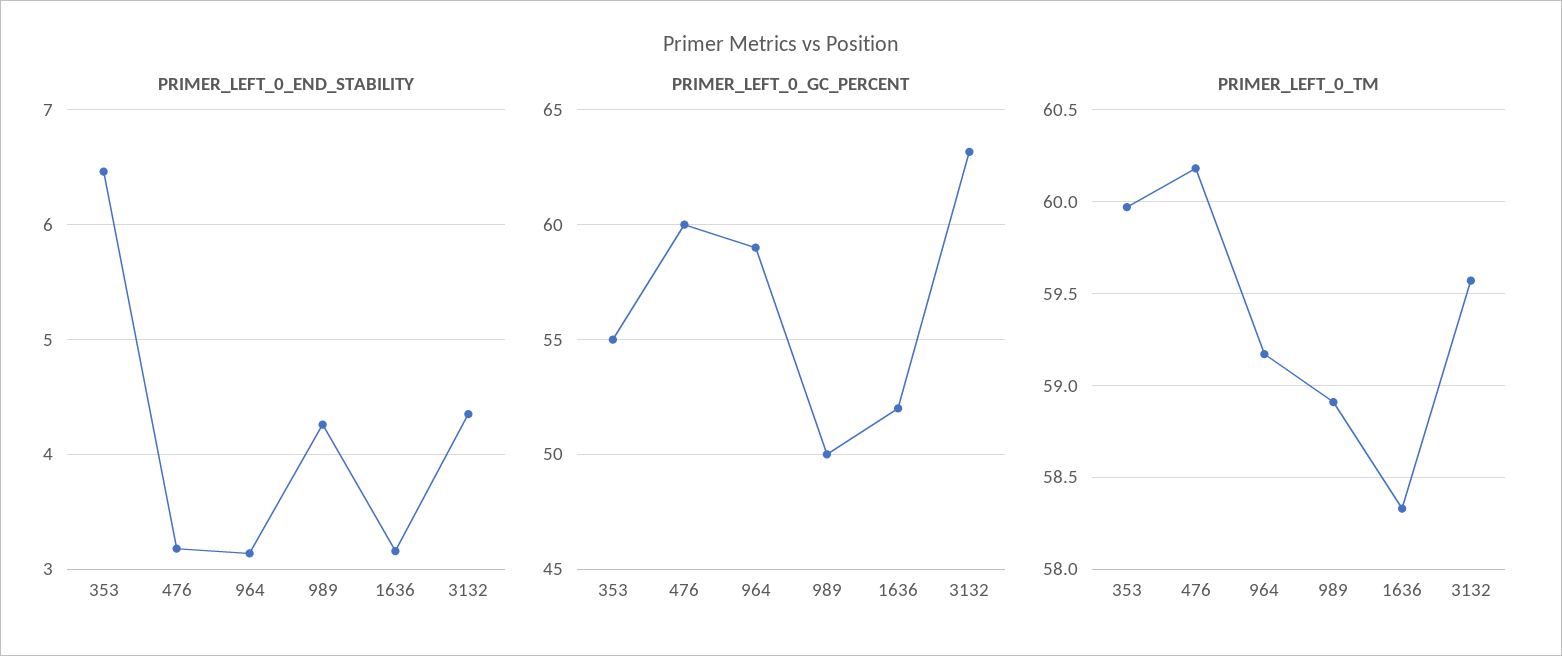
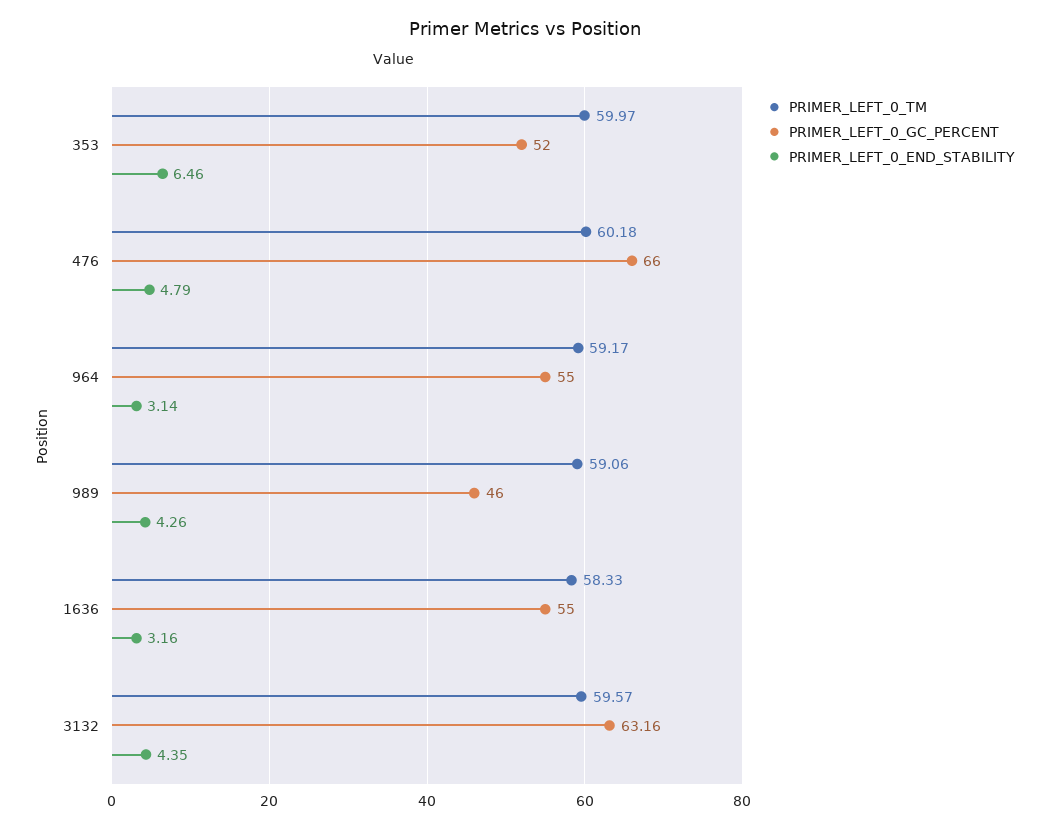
  {
    "PRIMER_LEFT_0_END_STABILITY": {
      "353": 6.46,
-     "476": 3.2,
+     "476": 4.79,
      "964": 3.14,
      "989": 4.26,
      "1636": 3.16,
      "3132": 4.35
    },
    "PRIMER_LEFT_0_GC_PERCENT": {
-     "353": 55,
+     "353": 52,
-     "476": 60,
+     "476": 66,
-     "964": 59,
+     "964": 55,
-     "989": 50,
+     "989": 46,
-     "1636": 52,
+     "1636": 55,
      "3132": 63.16
    },
    "PRIMER_LEFT_0_TM": {
      "353": 59.97,
      "476": 60.18,
      "964": 59.17,
-     "989": 58.9,
+     "989": 59.06,
      "1636": 58.33,
      "3132": 59.57
    }
  }

